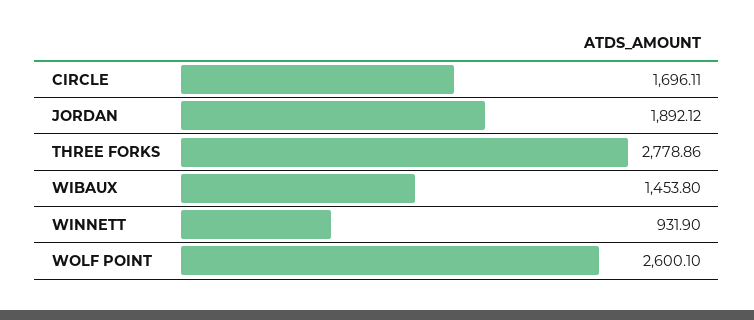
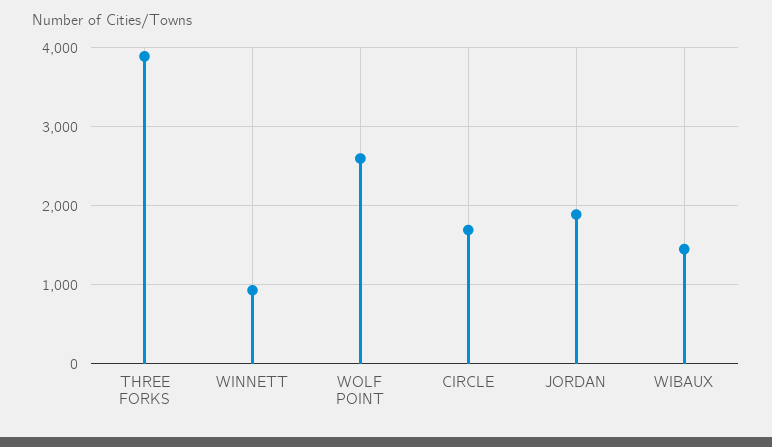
  {
    "CIRCLE": 1696.11,
    "JORDAN": 1892.12,
-   "THREE FORKS": 2778.86,
+   "THREE FORKS": 3900,
    "WIBAUX": 1453.8,
    "WINNETT": 931.9,
    "WOLF POINT": 2600.1
  }

